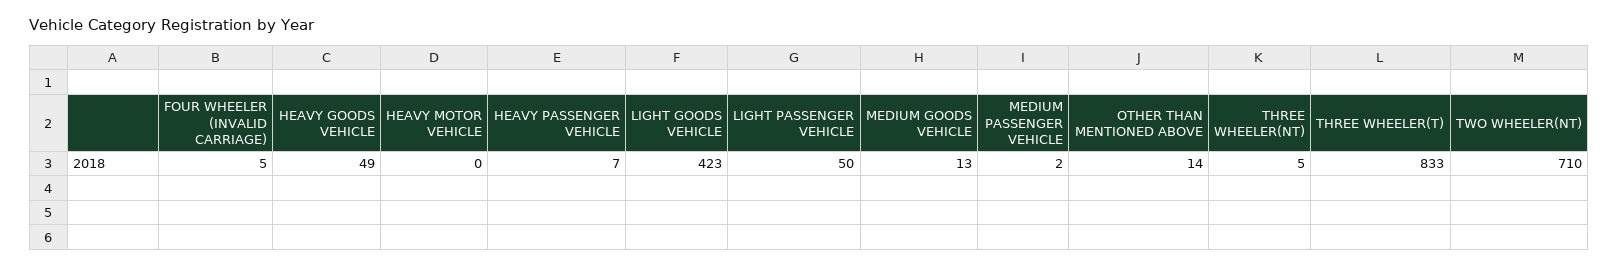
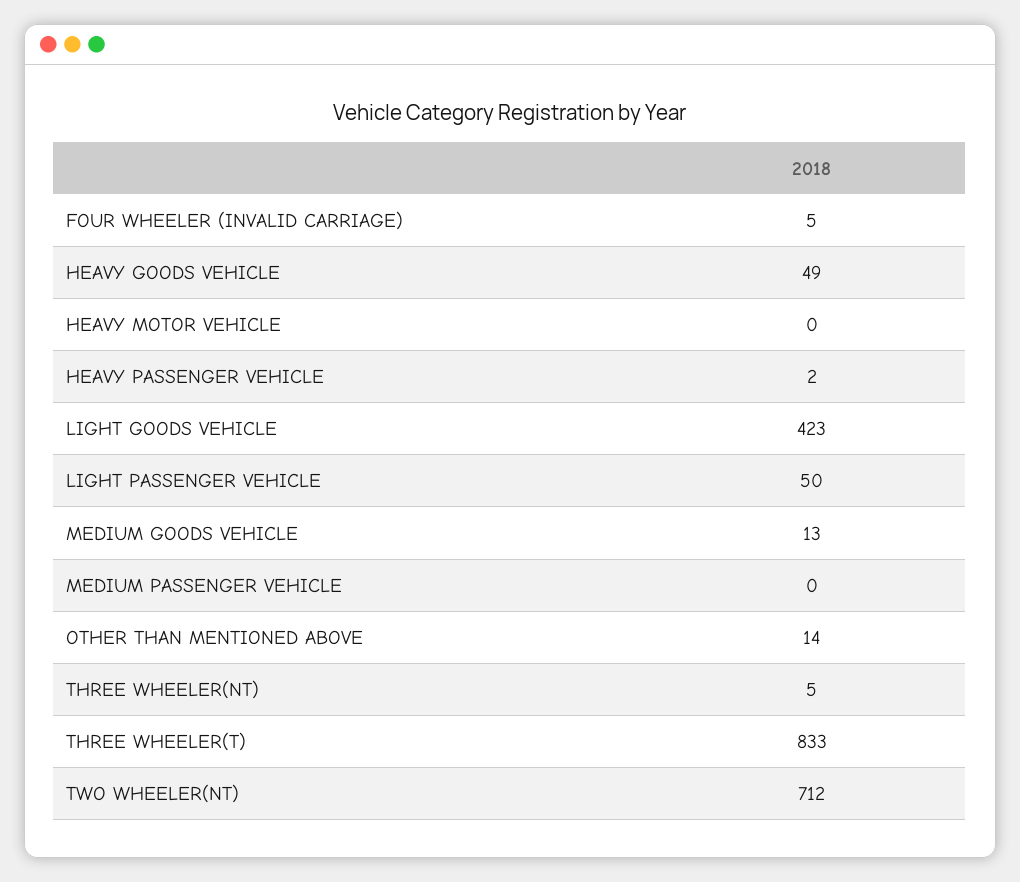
  {
    "FOUR WHEELER (INVALID CARRIAGE)": 5,
    "HEAVY GOODS VEHICLE": 49,
    "HEAVY MOTOR VEHICLE": 0,
-   "HEAVY PASSENGER VEHICLE": 7,
+   "HEAVY PASSENGER VEHICLE": 2,
    "LIGHT GOODS VEHICLE": 423,
    "LIGHT PASSENGER VEHICLE": 50,
    "MEDIUM GOODS VEHICLE": 13,
-   "MEDIUM PASSENGER VEHICLE": 2,
+   "MEDIUM PASSENGER VEHICLE": 0,
    "OTHER THAN MENTIONED ABOVE": 14,
    "THREE WHEELER(NT)": 5,
    "THREE WHEELER(T)": 833,
-   "TWO WHEELER(NT)": 710
+   "TWO WHEELER(NT)": 712
  }

